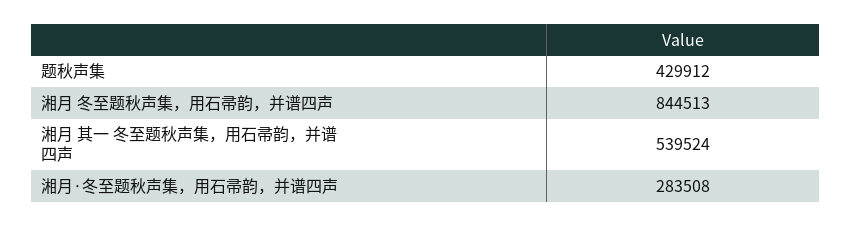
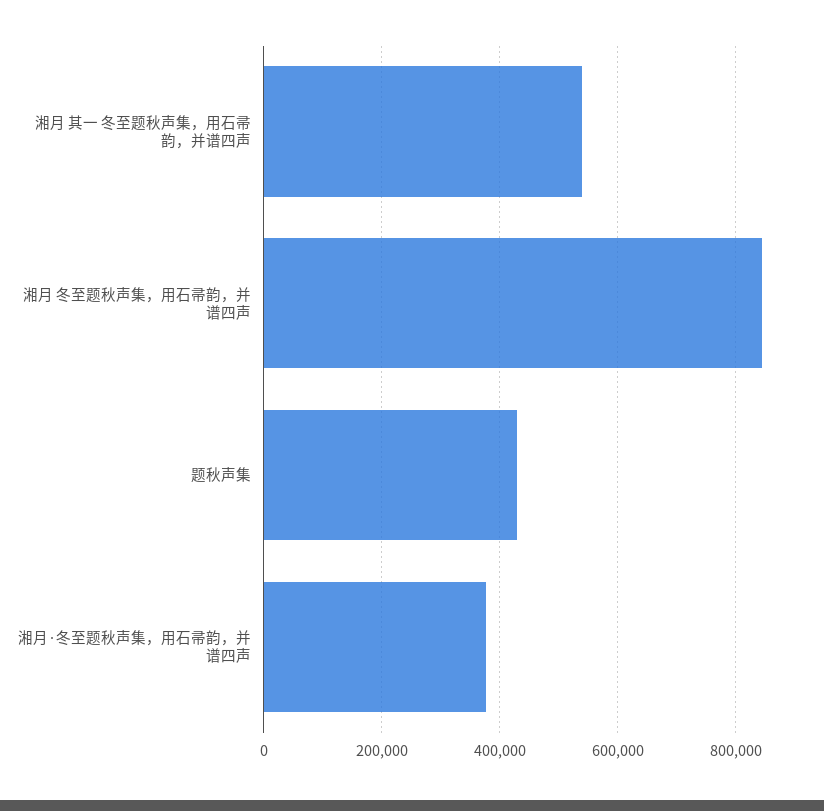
  {
    "题秋声集": 429912,
    "湘月 冬至题秋声集，用石帚韵，并谱四声": 844513,
    "湘月 其一 冬至题秋声集，用石帚韵，并谱四声": 539524,
-   "湘月·冬至题秋声集，用石帚韵，并谱四声": 283508
+   "湘月·冬至题秋声集，用石帚韵，并谱四声": 380000
  }

